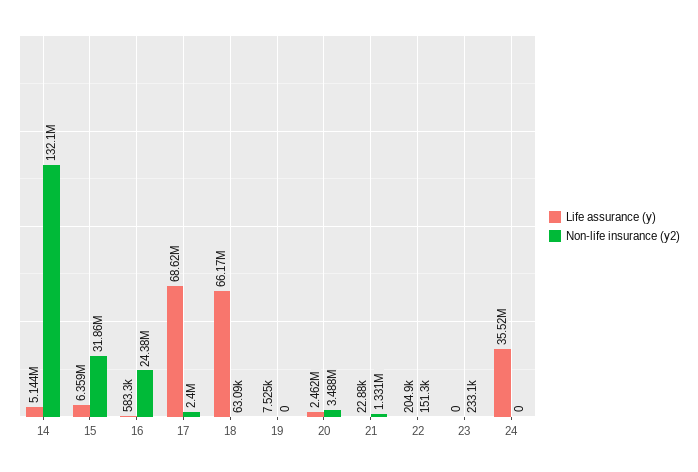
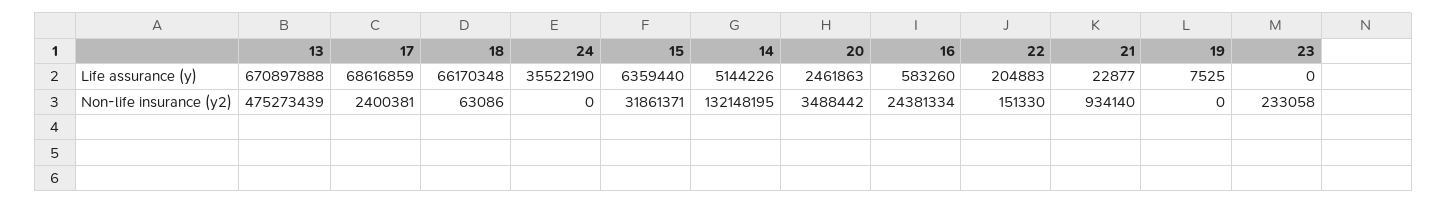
  {
    "Life assurance (y)": {
      "14": 5144226,
      "15": 6359440,
      "16": 583260,
      "17": 68616859,
      "18": 66170348,
      "19": 7525,
      "20": 2461863,
      "21": 22877,
      "22": 204883,
      "23": 0,
-     "24": 35522190
+     "24": 35522190,
+     "13": 670897888
    },
    "Non-life insurance (y2)": {
      "14": 132148195,
      "15": 31861371,
      "16": 24381334,
      "17": 2400381,
      "18": 63086,
      "19": 0,
      "20": 3488442,
-     "21": 1331000,
+     "21": 934140,
      "22": 151330,
      "23": 233058,
-     "24": 0
+     "24": 0,
+     "13": 475273439
    }
  }

